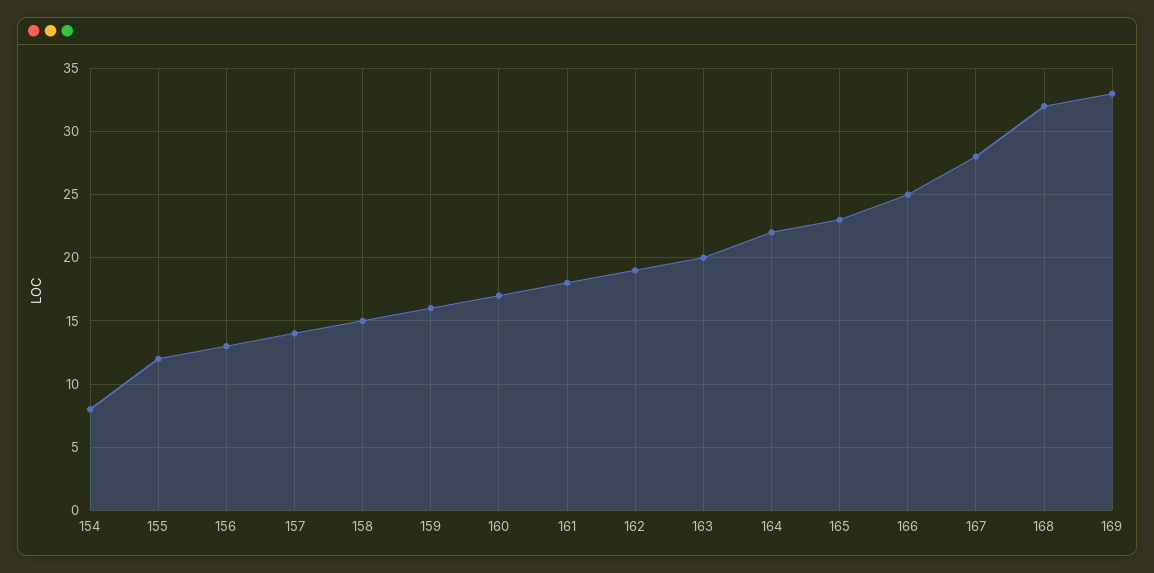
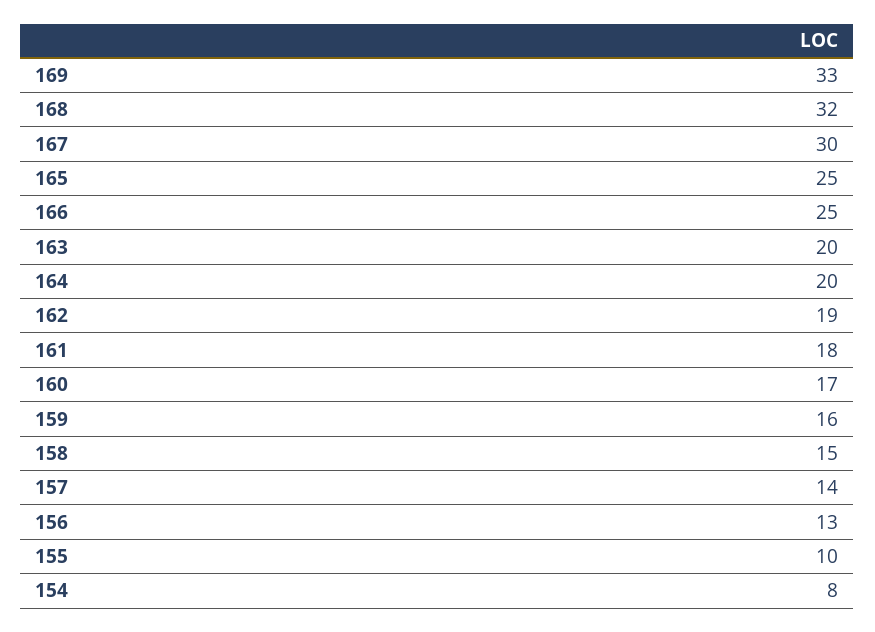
  {
    "154": 8,
-   "155": 12,
+   "155": 10,
    "156": 13,
    "157": 14,
    "158": 15,
    "159": 16,
    "160": 17,
    "161": 18,
    "162": 19,
    "163": 20,
-   "164": 22,
+   "164": 20,
-   "165": 23,
+   "165": 25,
    "166": 25,
-   "167": 28,
+   "167": 30,
    "168": 32,
    "169": 33
  }

